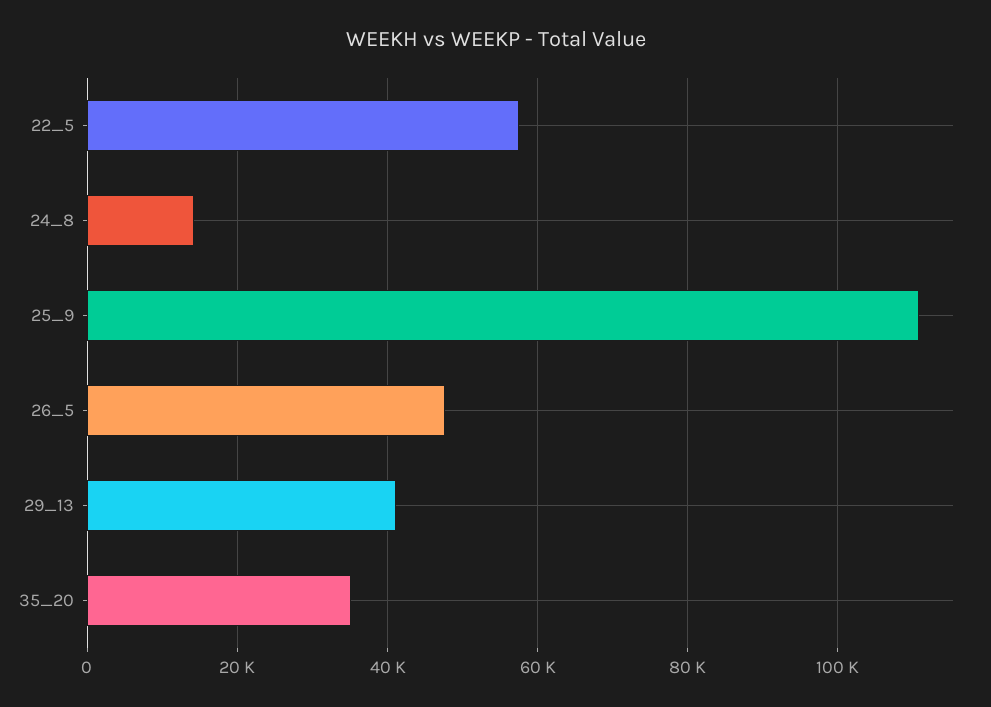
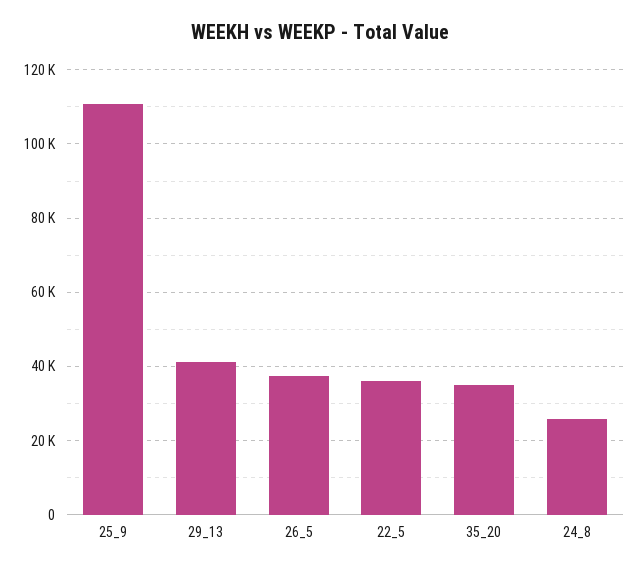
  {
-   "22_5": 58000,
+   "22_5": 36000,
-   "24_8": 14000,
+   "24_8": 26000,
    "25_9": 110000,
-   "26_5": 48000,
+   "26_5": 38000,
    "29_13": 42000,
    "35_20": 36000
  }

